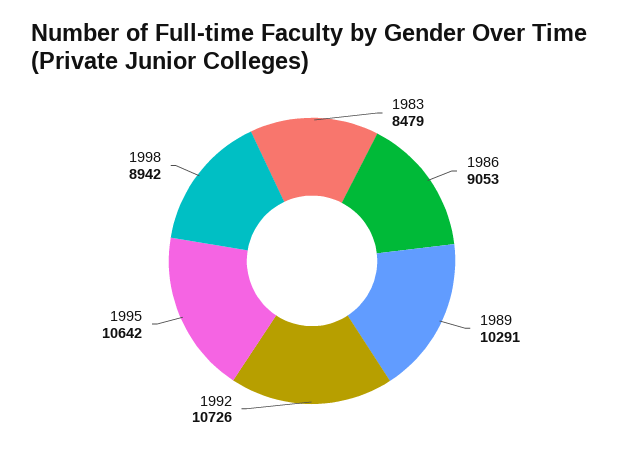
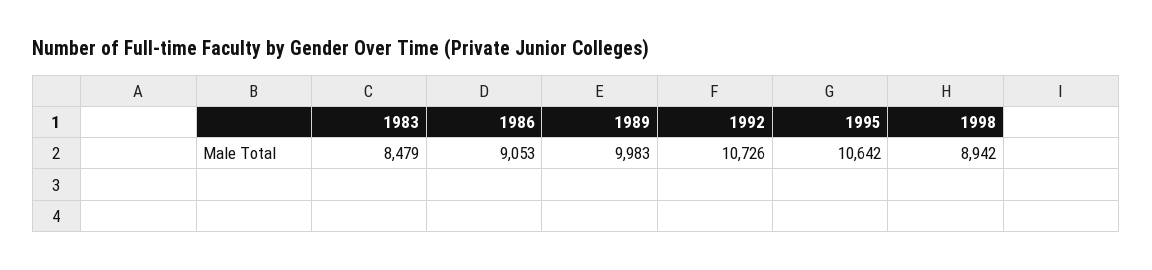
  {
    "1983": 8479,
    "1986": 9053,
-   "1989": 10291,
+   "1989": 9983,
    "1992": 10726,
    "1995": 10642,
    "1998": 8942
  }

